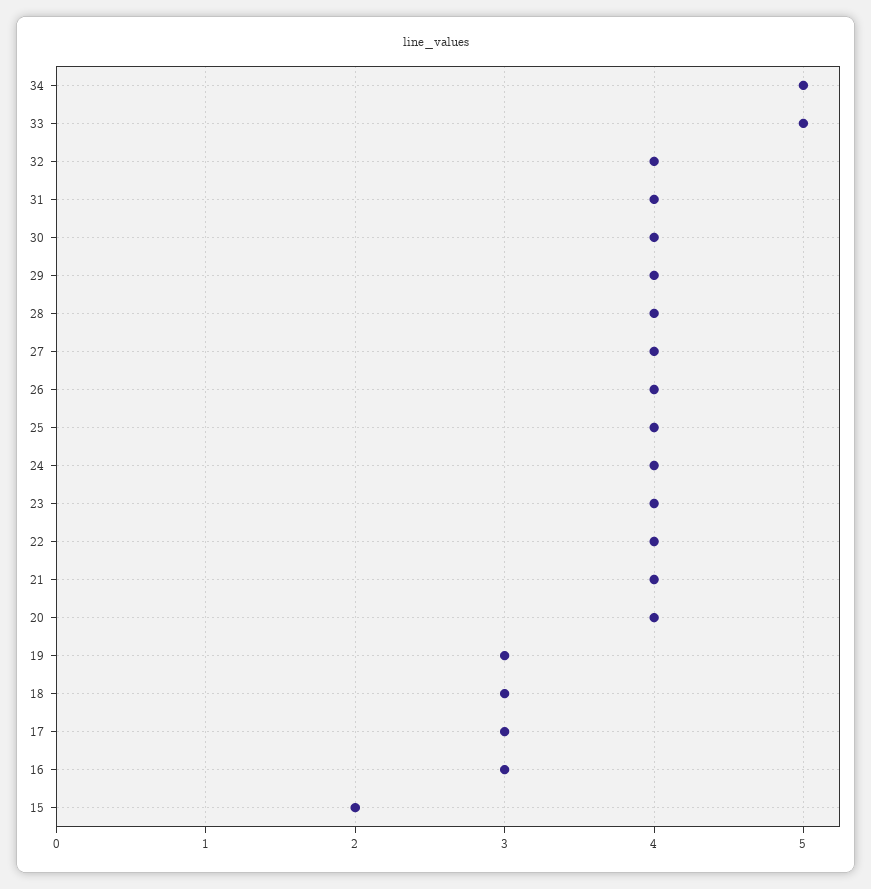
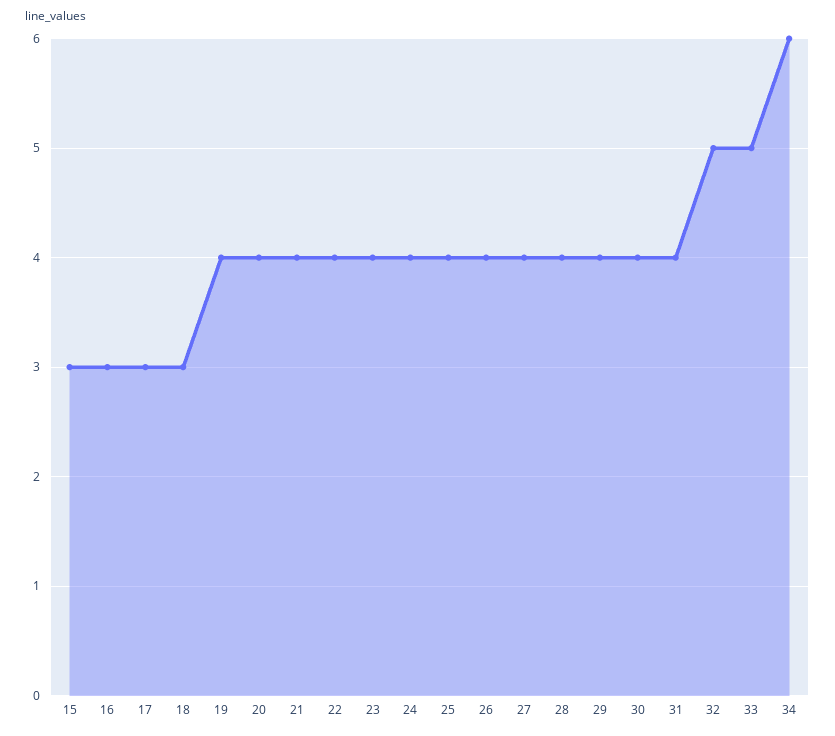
  {
-   "34": 5,
+   "34": 6,
    "33": 5,
-   "32": 4,
+   "32": 5,
    "31": 4,
    "30": 4,
    "29": 4,
    "28": 4,
    "27": 4,
    "26": 4,
    "25": 4,
    "24": 4,
    "23": 4,
    "22": 4,
    "21": 4,
    "20": 4,
-   "19": 3,
+   "19": 4,
    "18": 3,
    "17": 3,
    "16": 3,
-   "15": 2
+   "15": 3
  }

